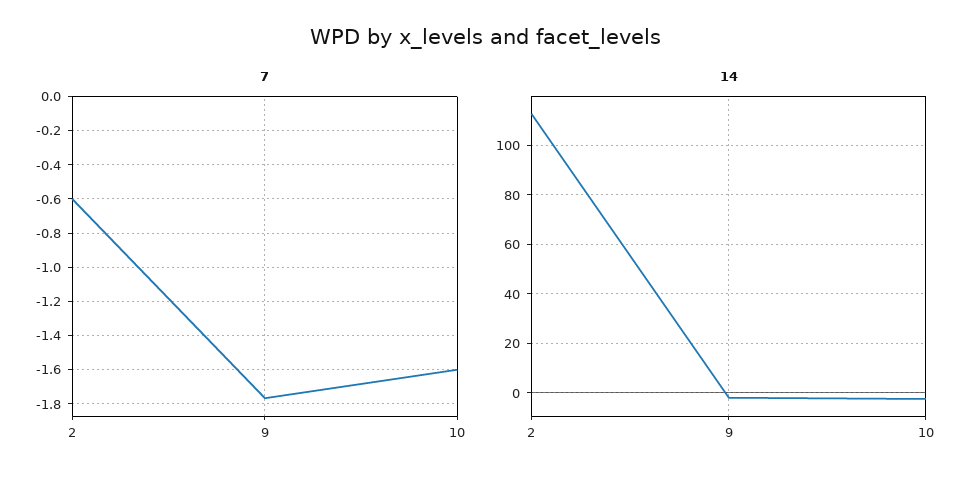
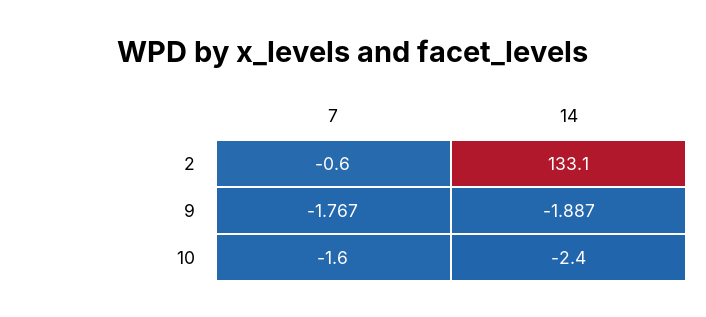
  {
    "7": {
      "2": -0.6,
      "9": -1.767,
      "10": -1.6
    },
    "14": {
-     "2": 112.5,
+     "2": 133.1,
      "9": -1.887,
      "10": -2.4
    }
  }

